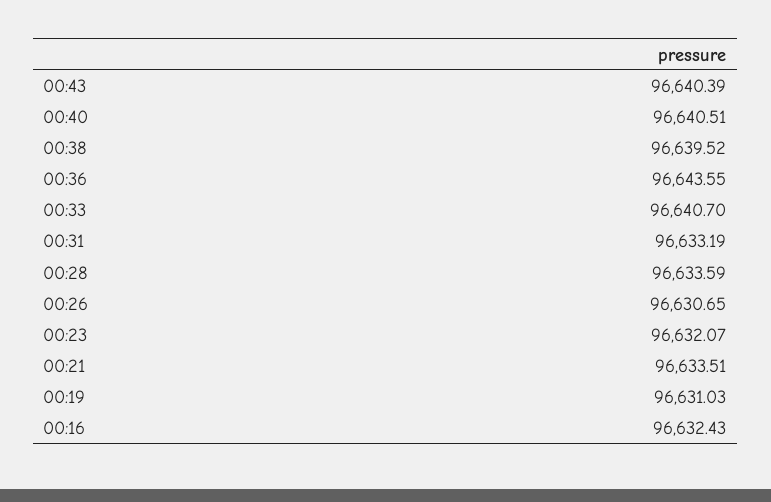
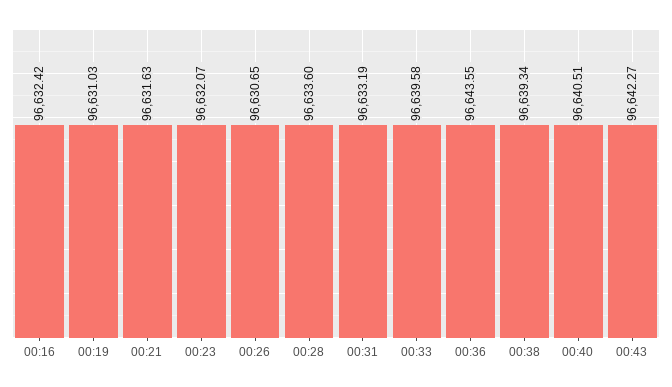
  {
-   "00:43": 96640.39,
+   "00:43": 96642.27,
    "00:40": 96640.51,
-   "00:38": 96639.52,
+   "00:38": 96639.34,
    "00:36": 96643.55,
-   "00:33": 96640.7,
+   "00:33": 96639.58,
    "00:31": 96633.19,
-   "00:28": 96633.59,
+   "00:28": 96633.6,
    "00:26": 96630.65,
    "00:23": 96632.07,
-   "00:21": 96633.51,
+   "00:21": 96631.63,
    "00:19": 96631.03,
-   "00:16": 96632.43
+   "00:16": 96632.42
  }

